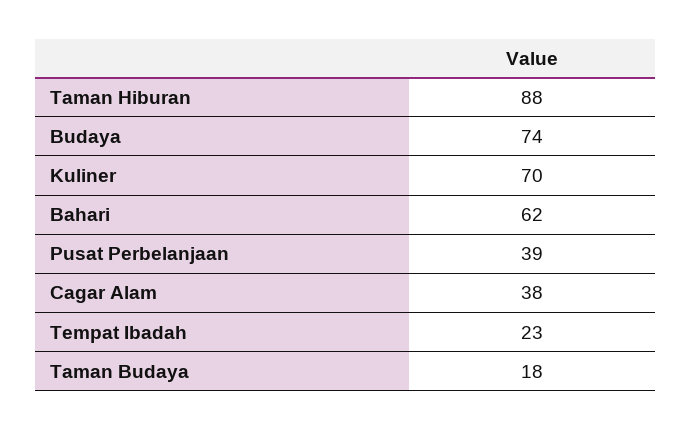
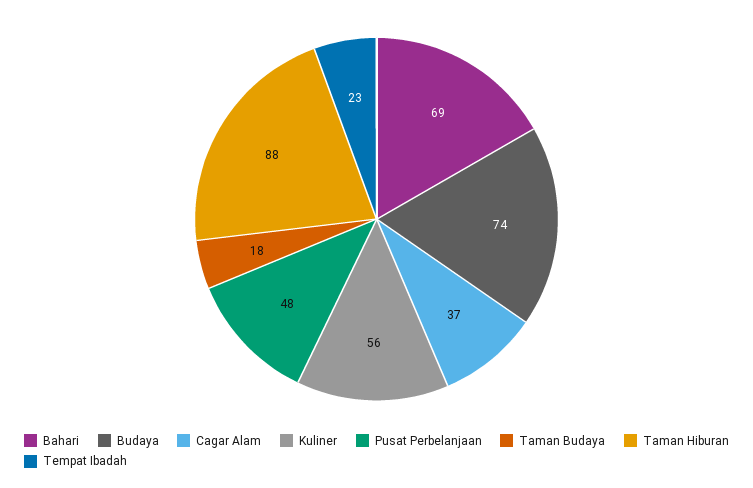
  {
    "Taman Hiburan": 88,
    "Budaya": 74,
-   "Kuliner": 70,
+   "Kuliner": 56,
-   "Bahari": 62,
+   "Bahari": 69,
-   "Pusat Perbelanjaan": 39,
+   "Pusat Perbelanjaan": 48,
-   "Cagar Alam": 38,
+   "Cagar Alam": 37,
    "Tempat Ibadah": 23,
    "Taman Budaya": 18
  }

